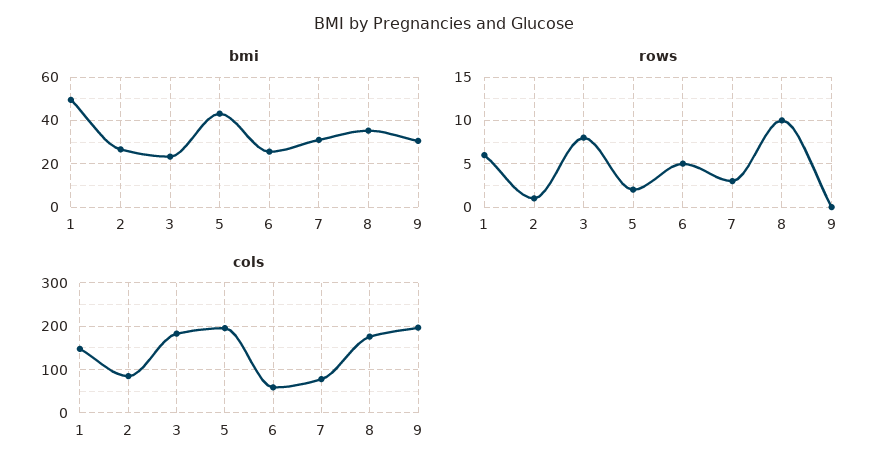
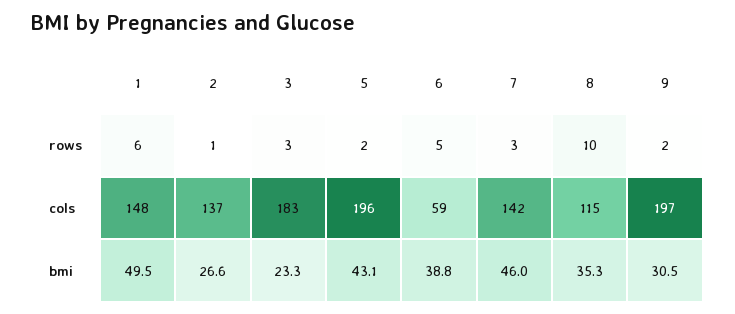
  {
    "bmi": {
      "1": 49.5,
      "2": 26.6,
      "3": 23.3,
      "5": 43.1,
-     "6": 25,
+     "6": 38.8,
-     "7": 30,
+     "7": 46,
      "8": 35.3,
      "9": 30.5
    },
    "rows": {
      "1": 6,
      "2": 1,
-     "3": 8,
+     "3": 3,
      "5": 2,
      "6": 5,
      "7": 3,
      "8": 10,
-     "9": 0
+     "9": 2
    },
    "cols": {
      "1": 148,
-     "2": 80,
+     "2": 137,
      "3": 183,
      "5": 196,
      "6": 59,
-     "7": 80,
+     "7": 142,
-     "8": 180,
+     "8": 115,
      "9": 197
    }
  }

